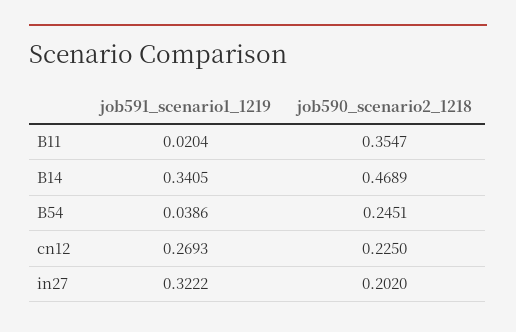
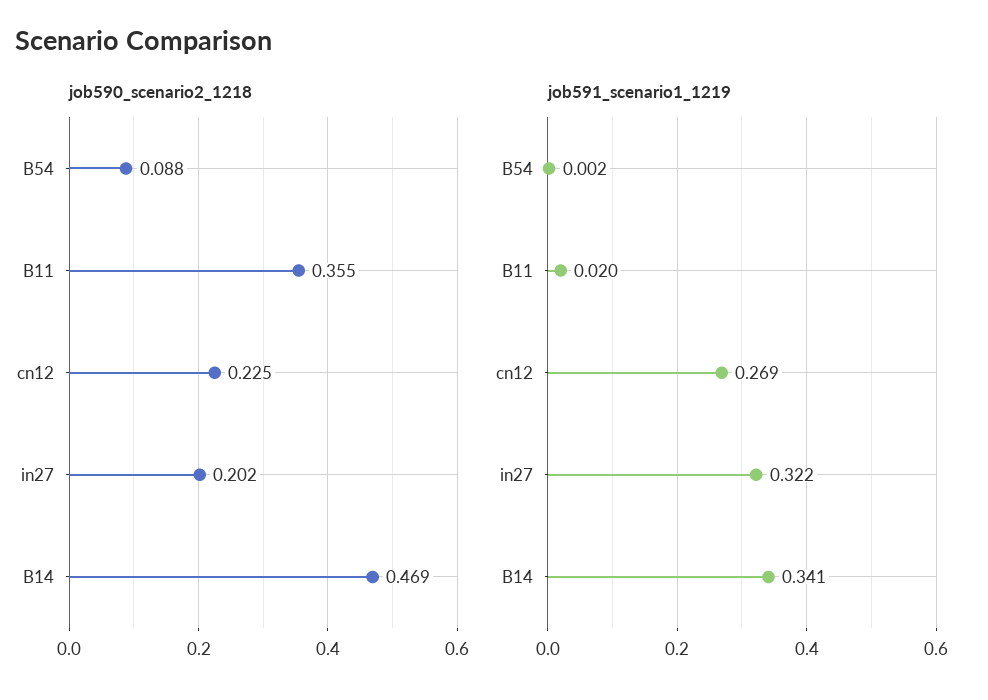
  {
    "job591_scenario1_1219": {
      "B11": 0.0204,
      "B14": 0.3405,
-     "B54": 0.0386,
+     "B54": 0.002,
      "cn12": 0.2693,
      "in27": 0.3222
    },
    "job590_scenario2_1218": {
      "B11": 0.3547,
      "B14": 0.4689,
-     "B54": 0.2451,
+     "B54": 0.088,
      "cn12": 0.225,
      "in27": 0.202
    }
  }

